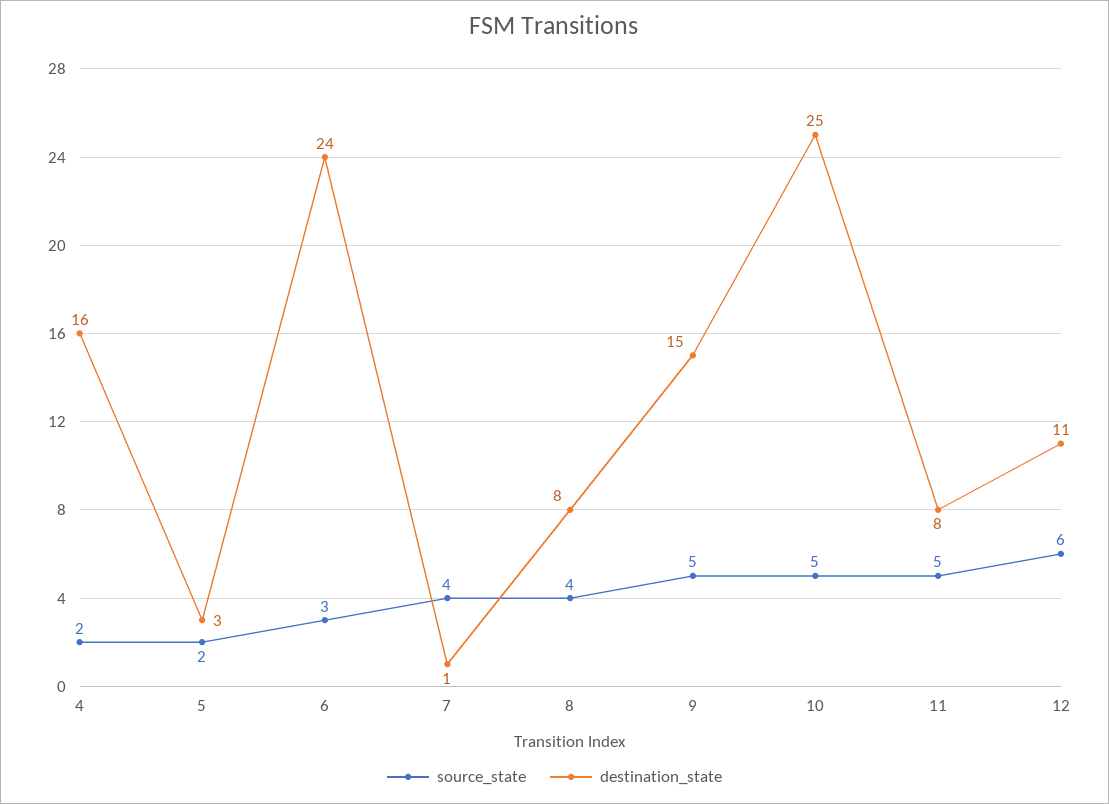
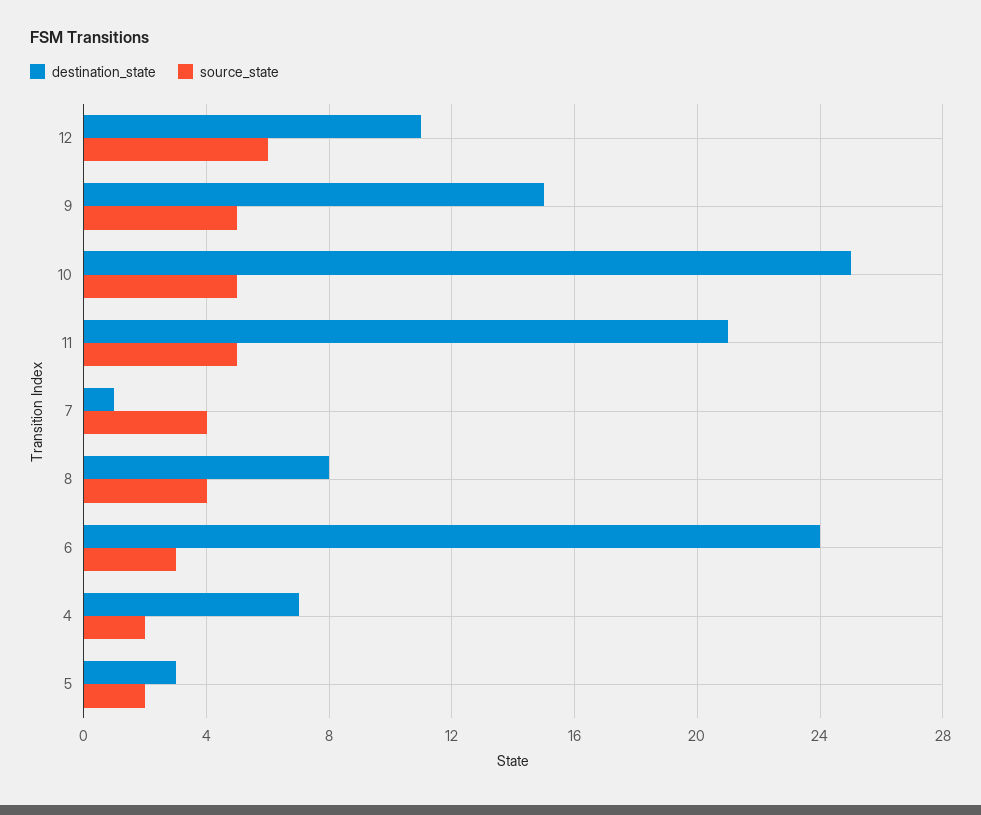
  {
    "source_state": {
      "4": 2,
      "5": 2,
      "6": 3,
      "7": 4,
      "8": 4,
      "9": 5,
      "10": 5,
      "11": 5,
      "12": 6
    },
    "destination_state": {
-     "4": 16,
+     "4": 7,
      "5": 3,
      "6": 24,
      "7": 1,
      "8": 8,
      "9": 15,
      "10": 25,
-     "11": 8,
+     "11": 21,
      "12": 11
    }
  }

